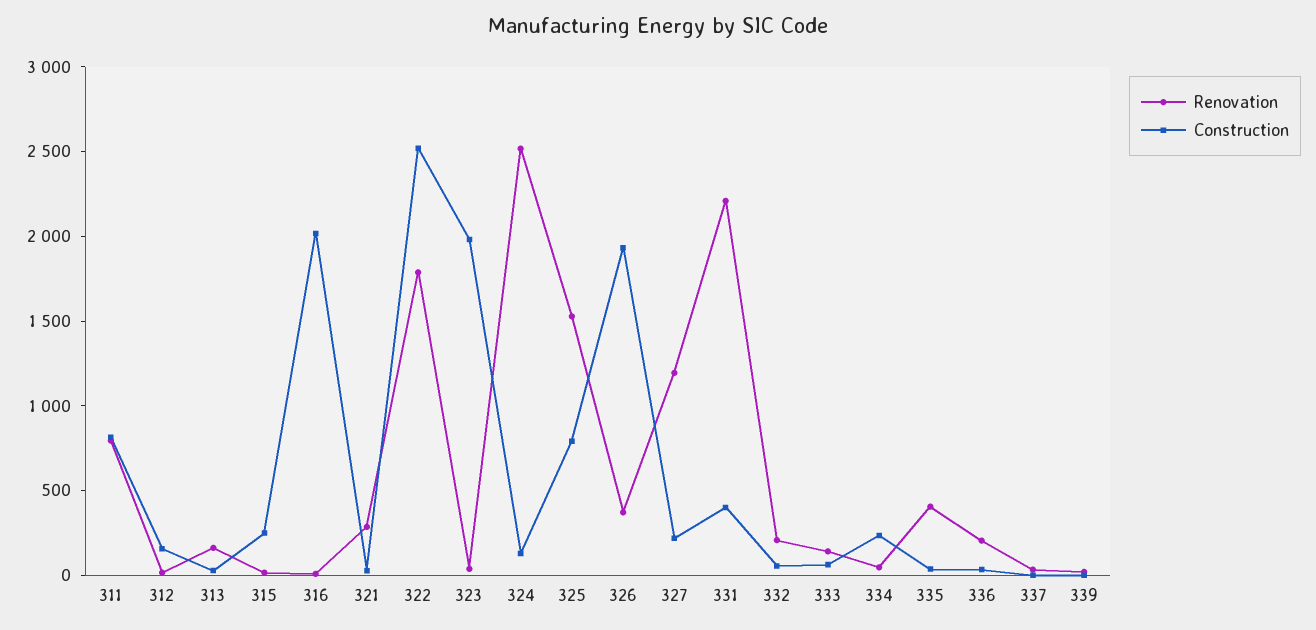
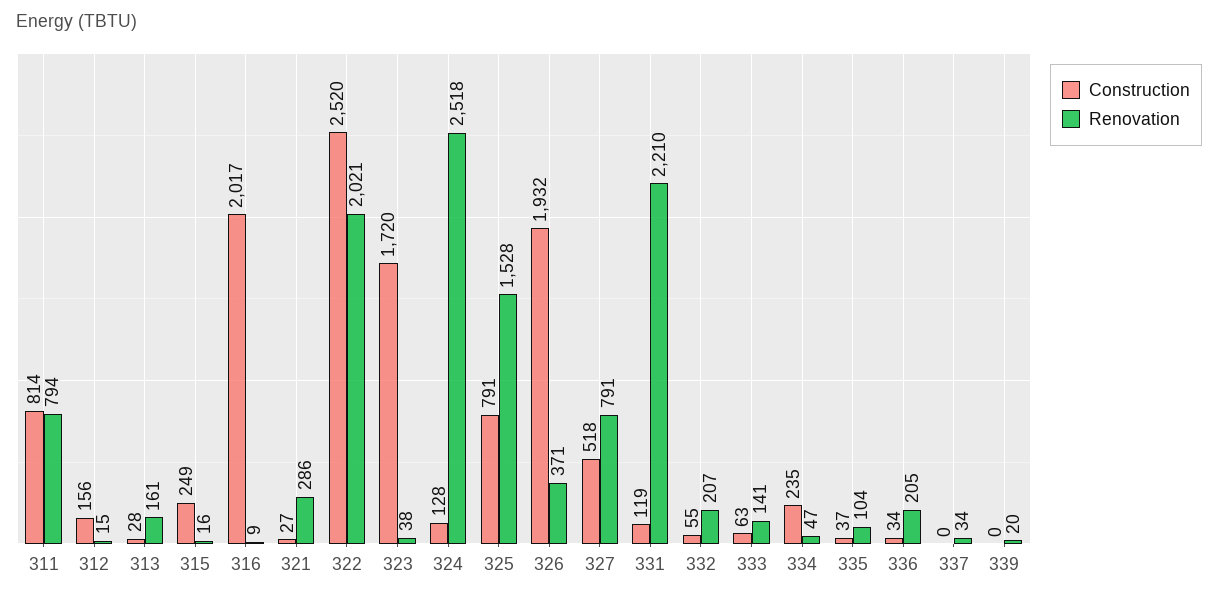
  {
    "Renovation": {
      "311": 794,
      "312": 15,
      "313": 161,
      "315": 16,
      "316": 9,
      "321": 286,
-     "322": 1800,
+     "322": 2021,
      "323": 38,
      "324": 2518,
      "325": 1528,
      "326": 371,
-     "327": 1200,
+     "327": 791,
      "331": 2210,
      "332": 207,
      "333": 141,
      "334": 47,
-     "335": 400,
+     "335": 104,
      "336": 205,
      "337": 34,
      "339": 20
    },
    "Construction": {
      "311": 814,
      "312": 156,
      "313": 28,
      "315": 249,
      "316": 2017,
      "321": 27,
      "322": 2520,
-     "323": 2000,
+     "323": 1720,
      "324": 128,
      "325": 791,
      "326": 1932,
-     "327": 200,
+     "327": 518,
-     "331": 400,
+     "331": 119,
      "332": 55,
      "333": 63,
      "334": 235,
      "335": 37,
      "336": 34,
      "337": 0,
      "339": 0
    }
  }

